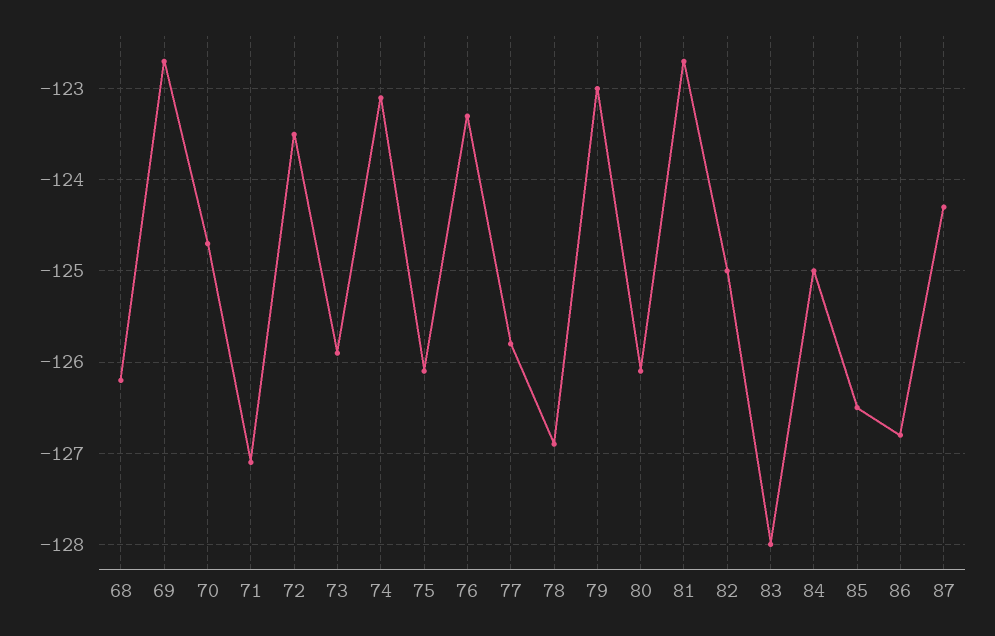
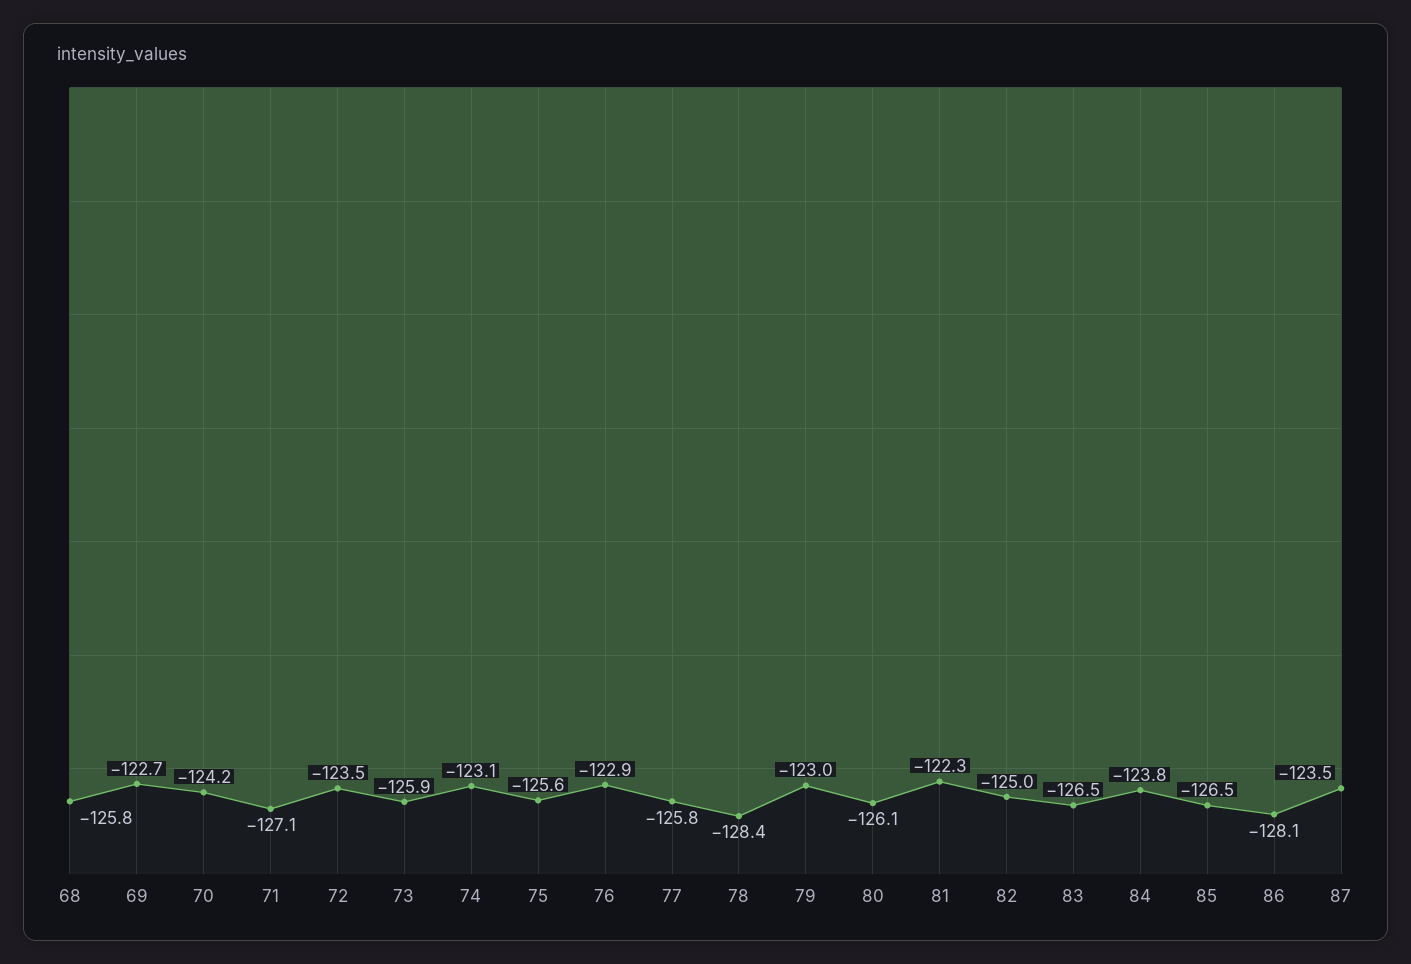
  {
-   "68": -126.2,
+   "68": -125.8,
    "69": -122.7,
-   "70": -124.7,
+   "70": -124.2,
    "71": -127.1,
    "72": -123.5,
    "73": -125.9,
    "74": -123.1,
-   "75": -126.1,
+   "75": -125.6,
-   "76": -123.3,
+   "76": -122.9,
    "77": -125.8,
-   "78": -126.9,
+   "78": -128.4,
    "79": -123,
    "80": -126.1,
-   "81": -122.7,
+   "81": -122.3,
    "82": -125,
-   "83": -128,
+   "83": -126.5,
-   "84": -125,
+   "84": -123.8,
    "85": -126.5,
-   "86": -126.8,
+   "86": -128.1,
-   "87": -124.3
+   "87": -123.5
  }

